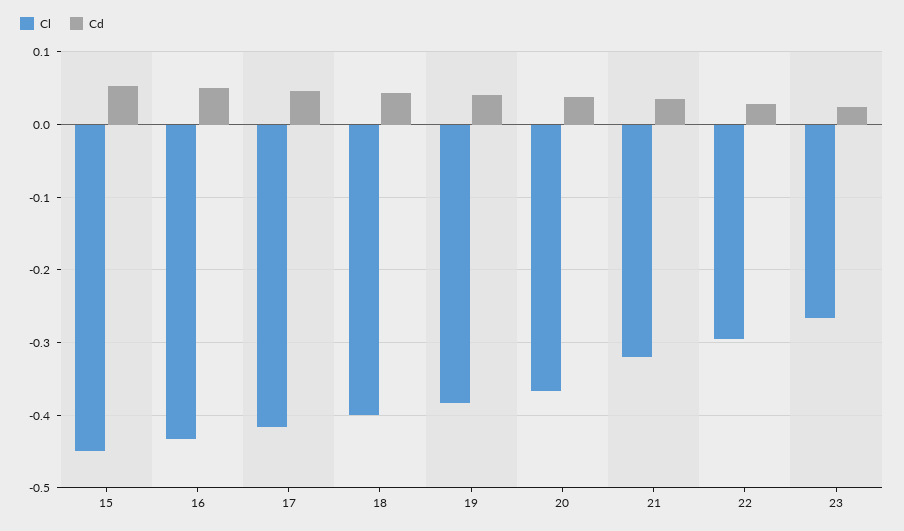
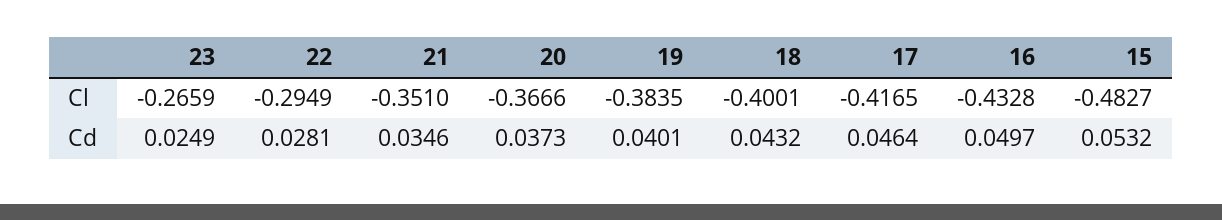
  {
    "Cl": {
-     "15": -0.45,
+     "15": -0.4827,
      "16": -0.4328,
      "17": -0.4165,
      "18": -0.4001,
      "19": -0.3835,
      "20": -0.3666,
-     "21": -0.32,
+     "21": -0.351,
      "22": -0.2949,
      "23": -0.2659
    },
    "Cd": {
      "15": 0.0532,
      "16": 0.0497,
      "17": 0.0464,
      "18": 0.0432,
      "19": 0.0401,
      "20": 0.0373,
      "21": 0.0346,
      "22": 0.0281,
      "23": 0.0249
    }
  }

